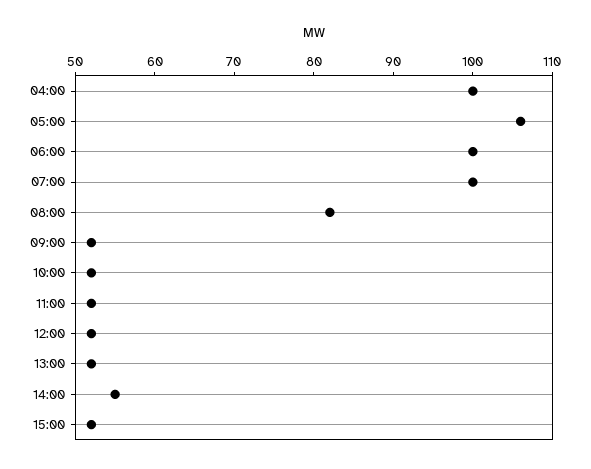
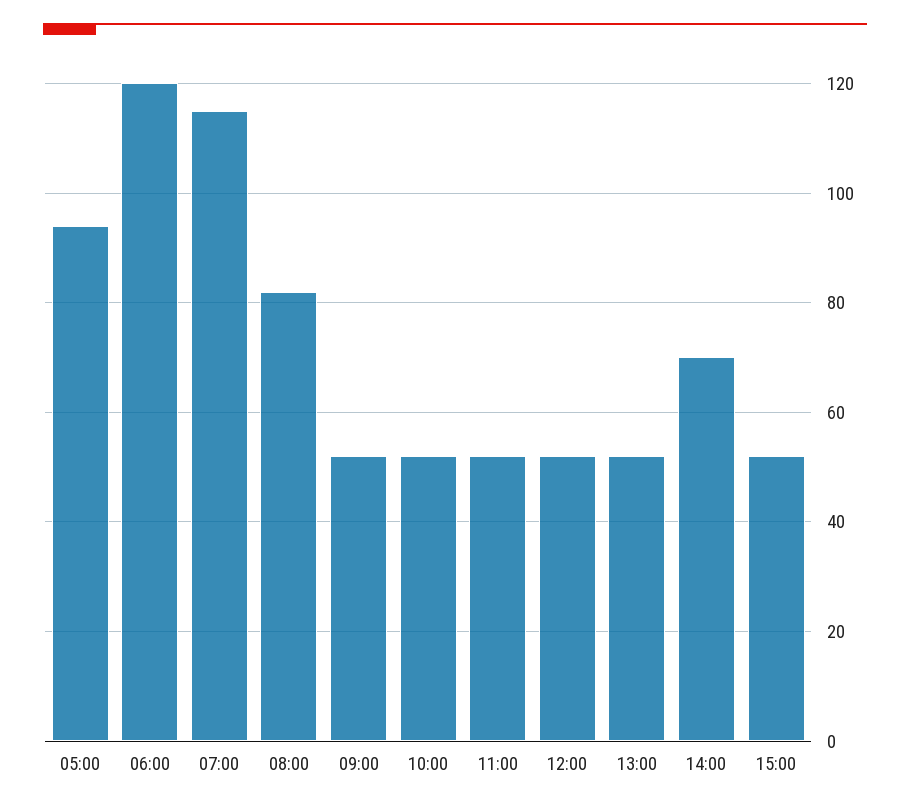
  {
-   "04:00": 100,
-   "05:00": 105,
+   "05:00": 95,
-   "06:00": 100,
+   "06:00": 120,
-   "07:00": 100,
+   "07:00": 115,
    "08:00": 80,
    "09:00": 50,
    "10:00": 50,
    "11:00": 50,
    "12:00": 50,
    "13:00": 50,
-   "14:00": 55,
+   "14:00": 70,
    "15:00": 50
  }

